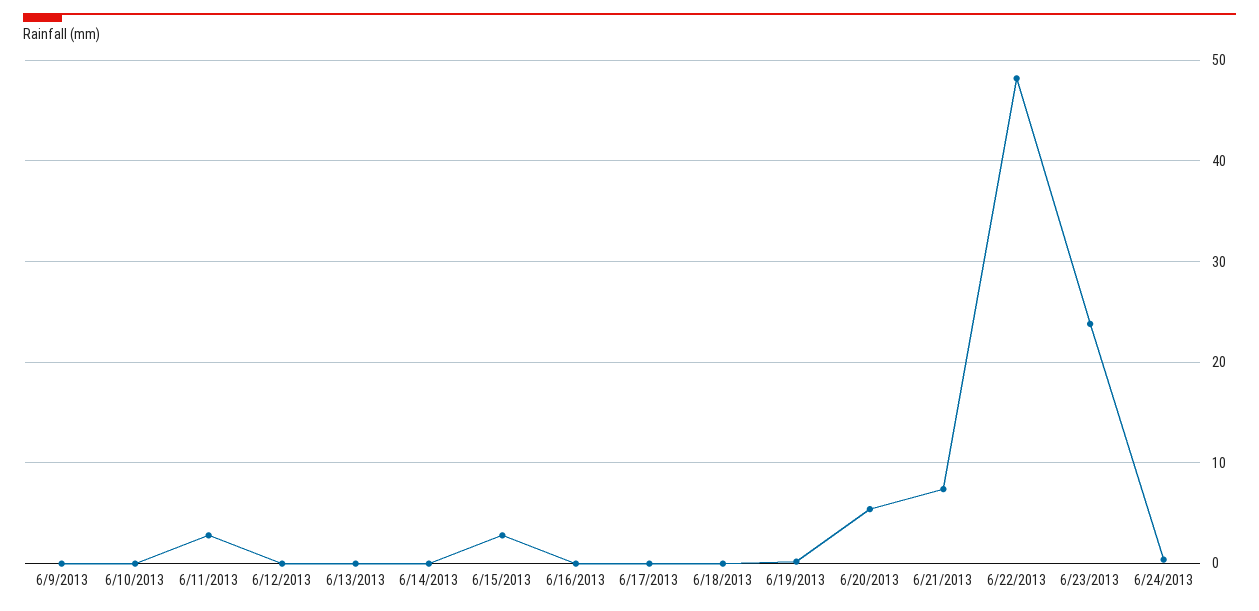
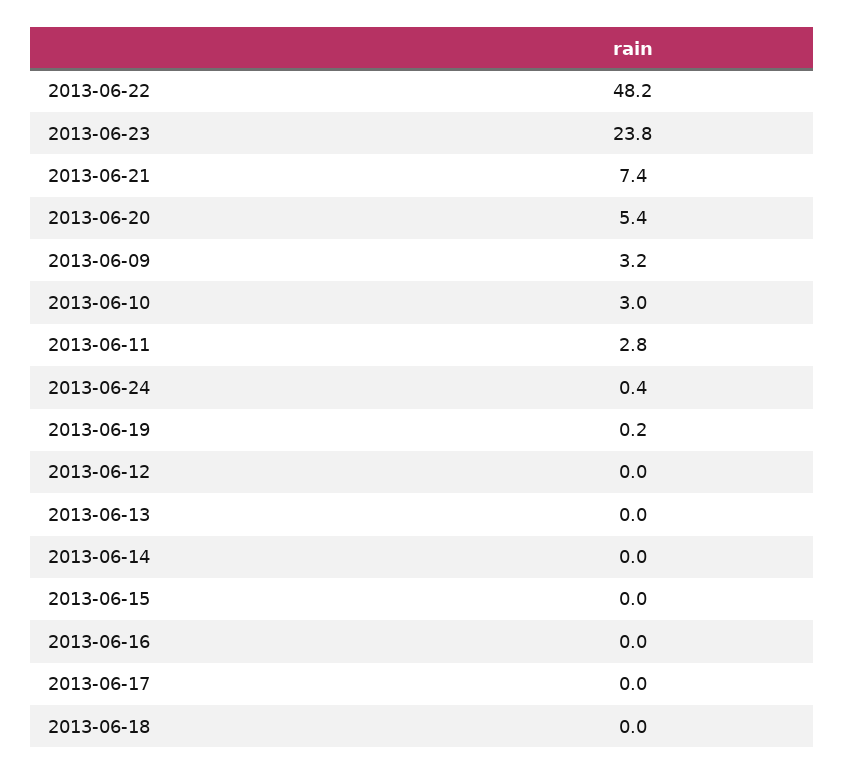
  {
-   "6/9/2013": 0,
+   "6/9/2013": 3.2,
-   "6/10/2013": 0,
+   "6/10/2013": 3,
    "6/11/2013": 2.8,
    "6/12/2013": 0,
    "6/13/2013": 0,
    "6/14/2013": 0,
-   "6/15/2013": 3,
+   "6/15/2013": 0,
    "6/16/2013": 0,
    "6/17/2013": 0,
    "6/18/2013": 0,
    "6/19/2013": 0.2,
    "6/20/2013": 5.4,
    "6/21/2013": 7.4,
    "6/22/2013": 48.2,
    "6/23/2013": 23.8,
    "6/24/2013": 0.4
  }

